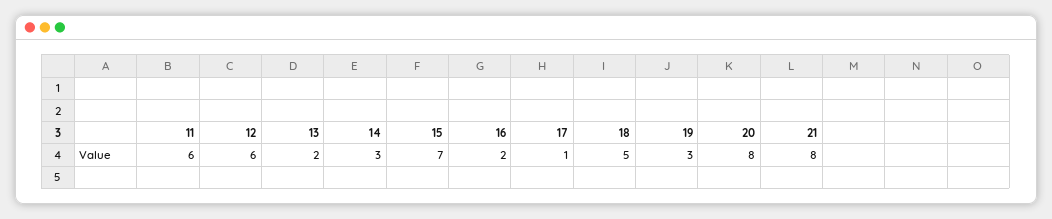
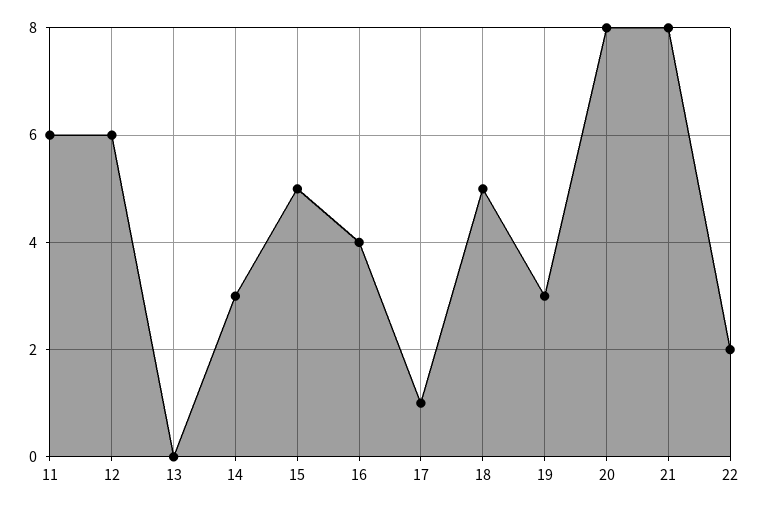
  {
    "11": 6,
    "12": 6,
-   "13": 2,
+   "13": 0,
    "14": 3,
-   "15": 7,
+   "15": 5,
-   "16": 2,
+   "16": 4,
    "17": 1,
    "18": 5,
    "19": 3,
    "20": 8,
-   "21": 8
+   "21": 8,
+   "22": 2
  }

